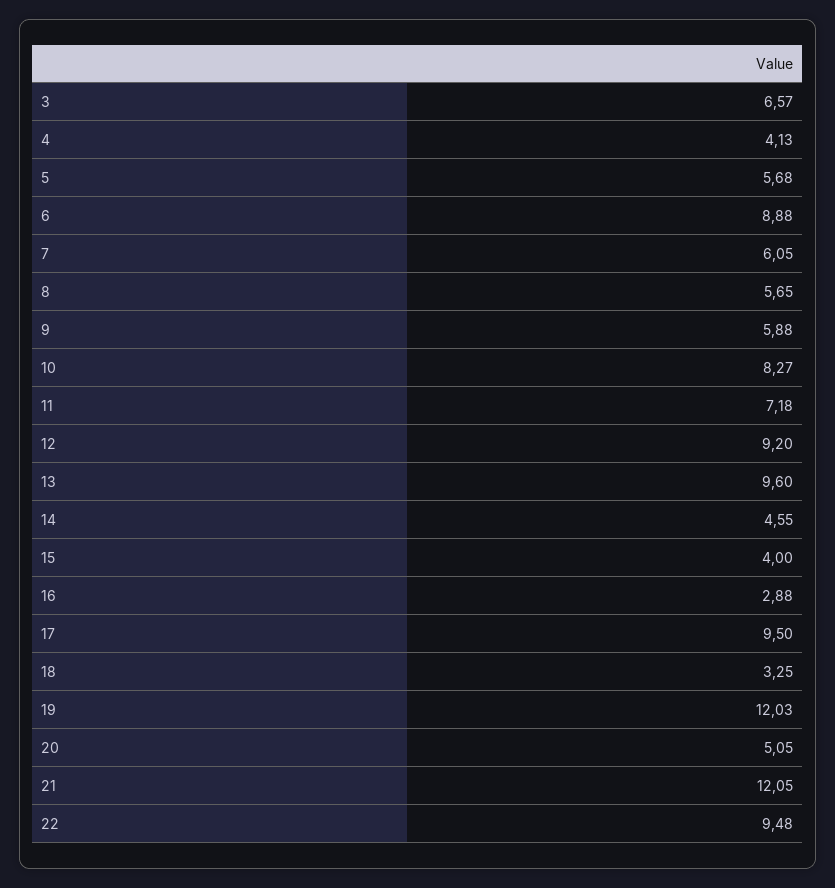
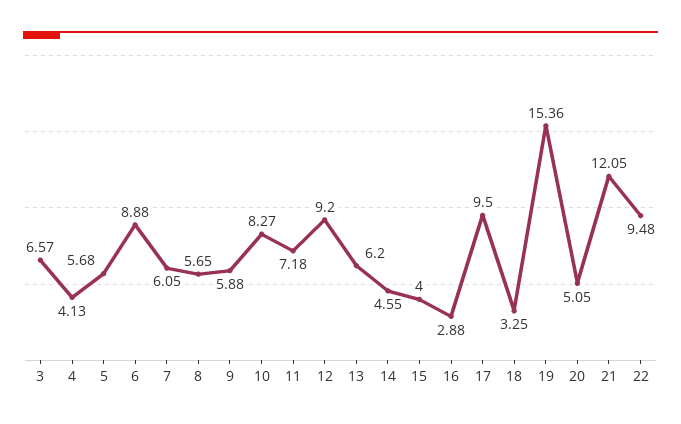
  {
    "3": 6.57,
    "4": 4.13,
    "5": 5.68,
    "6": 8.88,
    "7": 6.05,
    "8": 5.65,
    "9": 5.88,
    "10": 8.27,
    "11": 7.18,
    "12": 9.2,
-   "13": 9.6,
+   "13": 6.2,
    "14": 4.55,
    "15": 4,
    "16": 2.88,
    "17": 9.5,
    "18": 3.25,
-   "19": 12.03,
+   "19": 15.36,
    "20": 5.05,
    "21": 12.05,
    "22": 9.48
  }

